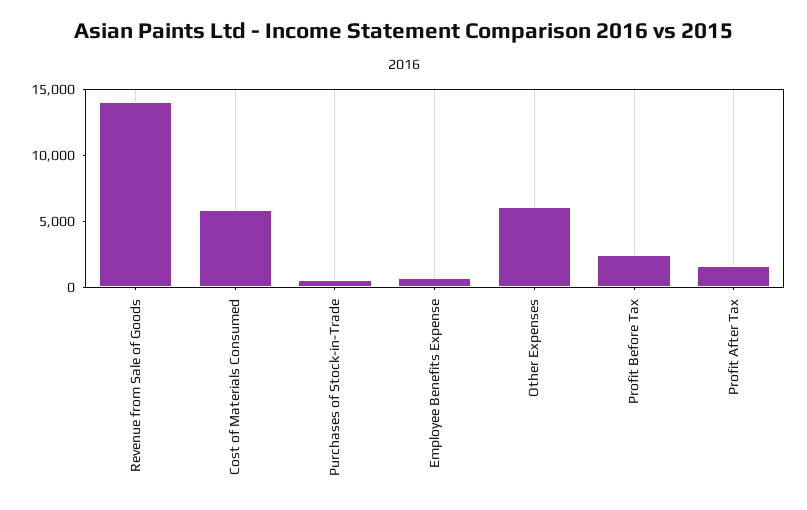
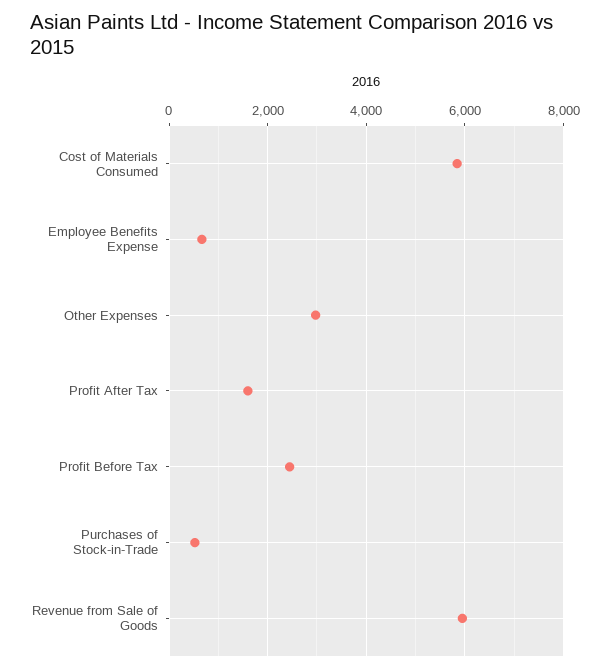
  {
-   "Revenue from Sale of Goods": 14000,
+   "Revenue from Sale of Goods": 6000,
    "Cost of Materials Consumed": 5800,
    "Purchases of Stock-in-Trade": 600,
    "Employee Benefits Expense": 600,
-   "Other Expenses": 6000,
+   "Other Expenses": 3000,
    "Profit Before Tax": 2400,
    "Profit After Tax": 1600
  }

